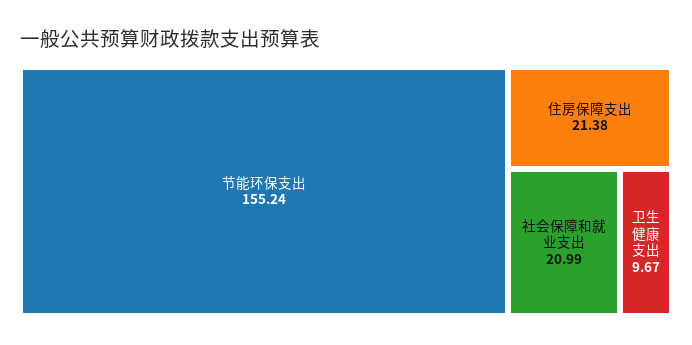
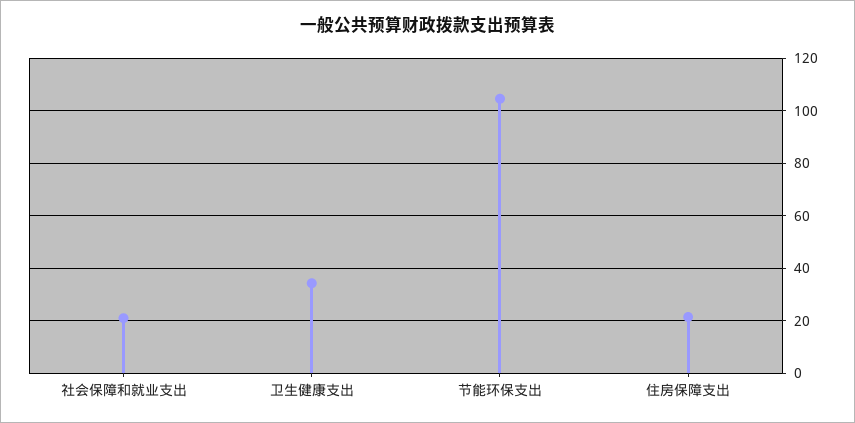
  {
-   "节能环保支出": 155.24,
+   "节能环保支出": 105,
    "住房保障支出": 21.38,
    "社会保障和就业支出": 20.99,
-   "卫生健康支出": 9.67
+   "卫生健康支出": 35
  }

